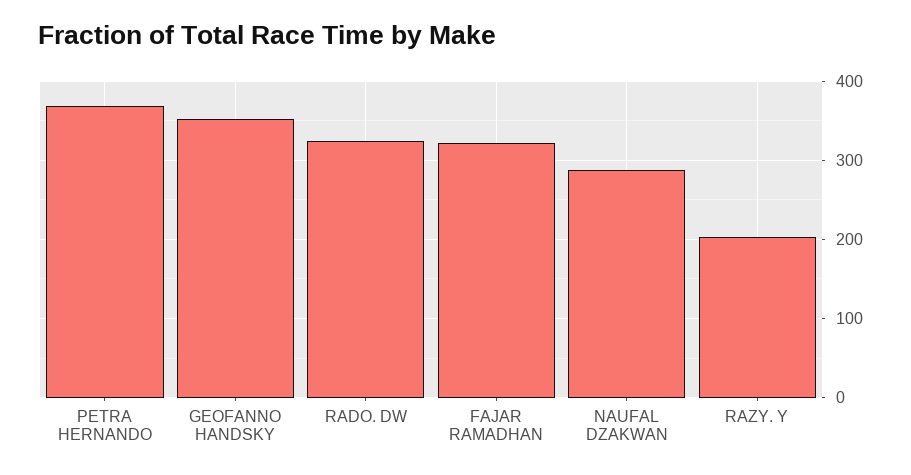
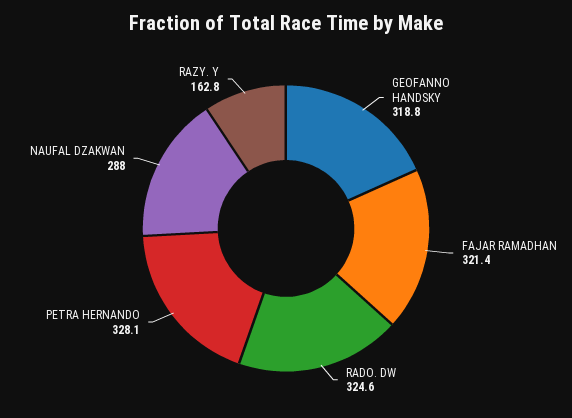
  {
-   "PETRA HERNANDO": 370,
+   "PETRA HERNANDO": 328.1,
-   "GEOFANNO HANDSKY": 350,
+   "GEOFANNO HANDSKY": 318.8,
    "RADO. DW": 324.6,
    "FAJAR RAMADHAN": 321.4,
    "NAUFAL DZAKWAN": 288,
-   "RAZY. Y": 200
+   "RAZY. Y": 162.8
  }

